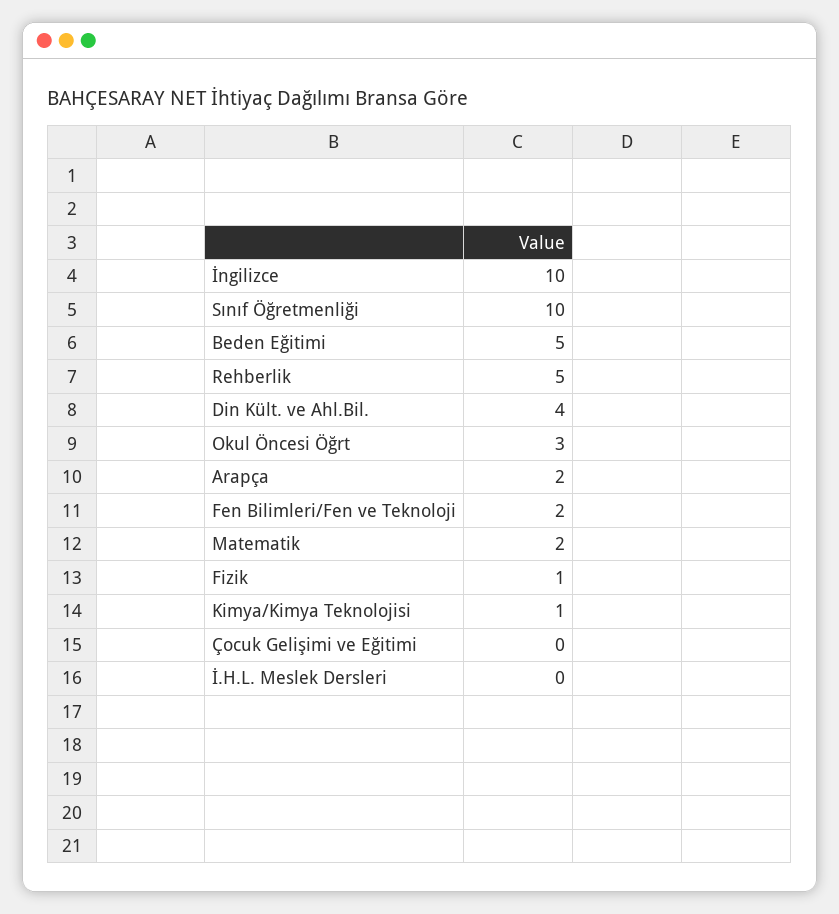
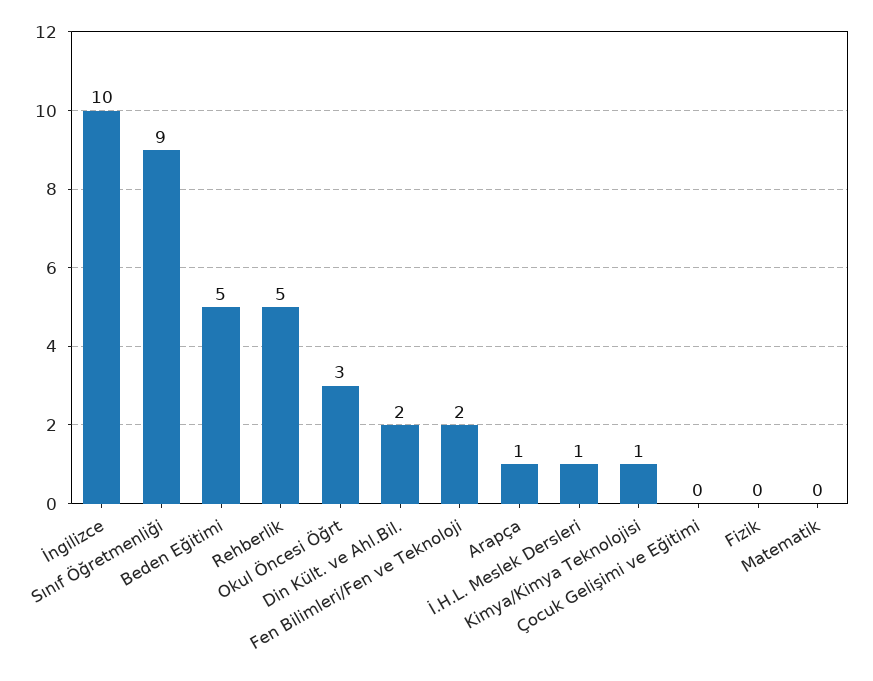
  {
    "İngilizce": 10,
-   "Sınıf Öğretmenliği": 10,
+   "Sınıf Öğretmenliği": 9,
    "Beden Eğitimi": 5,
    "Rehberlik": 5,
-   "Din Kült. ve Ahl.Bil.": 4,
+   "Din Kült. ve Ahl.Bil.": 2,
    "Okul Öncesi Öğrt": 3,
-   "Arapça": 2,
+   "Arapça": 1,
    "Fen Bilimleri/Fen ve Teknoloji": 2,
-   "Matematik": 2,
+   "Matematik": 0,
-   "Fizik": 1,
+   "Fizik": 0,
    "Kimya/Kimya Teknolojisi": 1,
    "Çocuk Gelişimi ve Eğitimi": 0,
-   "İ.H.L. Meslek Dersleri": 0
+   "İ.H.L. Meslek Dersleri": 1
  }

